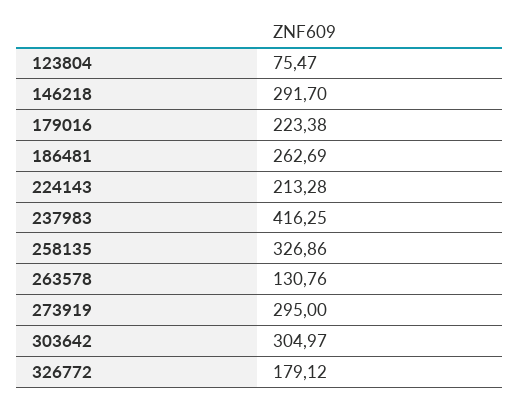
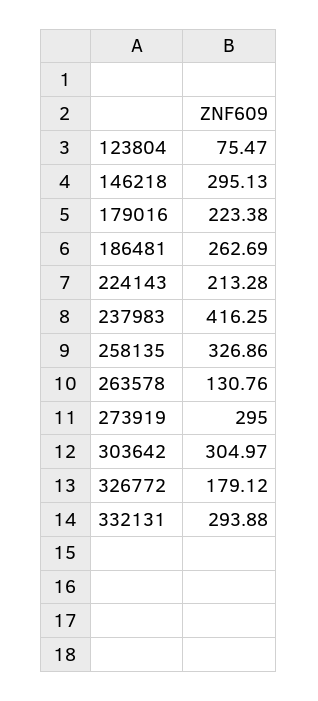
  {
    "123804": 75.47,
-   "146218": 291.7,
+   "146218": 295.13,
    "179016": 223.38,
    "186481": 262.69,
    "224143": 213.28,
    "237983": 416.25,
    "258135": 326.86,
    "263578": 130.76,
    "273919": 295,
    "303642": 304.97,
-   "326772": 179.12
+   "326772": 179.12,
+   "332131": 293.88
  }

